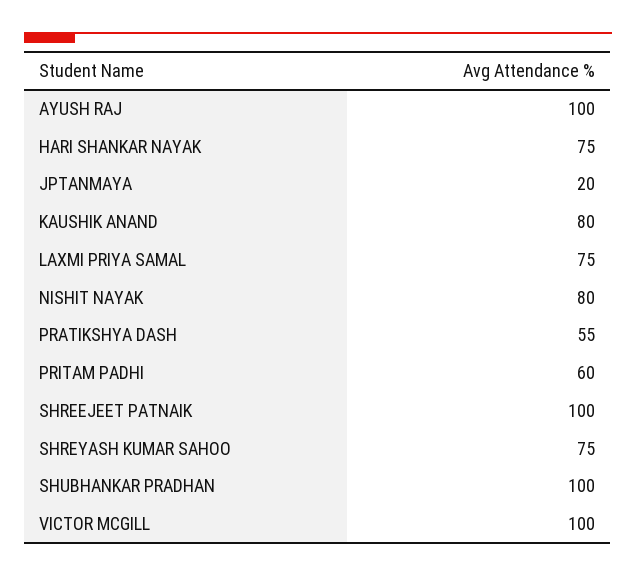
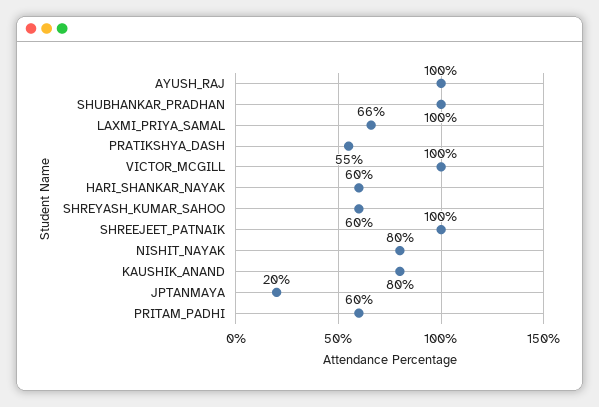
  {
    "AYUSH RAJ": 100,
-   "HARI SHANKAR NAYAK": 75,
+   "HARI SHANKAR NAYAK": 60,
    "JPTANMAYA": 20,
    "KAUSHIK ANAND": 80,
-   "LAXMI PRIYA SAMAL": 75,
+   "LAXMI PRIYA SAMAL": 66,
    "NISHIT NAYAK": 80,
    "PRATIKSHYA DASH": 55,
    "PRITAM PADHI": 60,
    "SHREEJEET PATNAIK": 100,
-   "SHREYASH KUMAR SAHOO": 75,
+   "SHREYASH KUMAR SAHOO": 60,
    "SHUBHANKAR PRADHAN": 100,
    "VICTOR MCGILL": 100
  }

